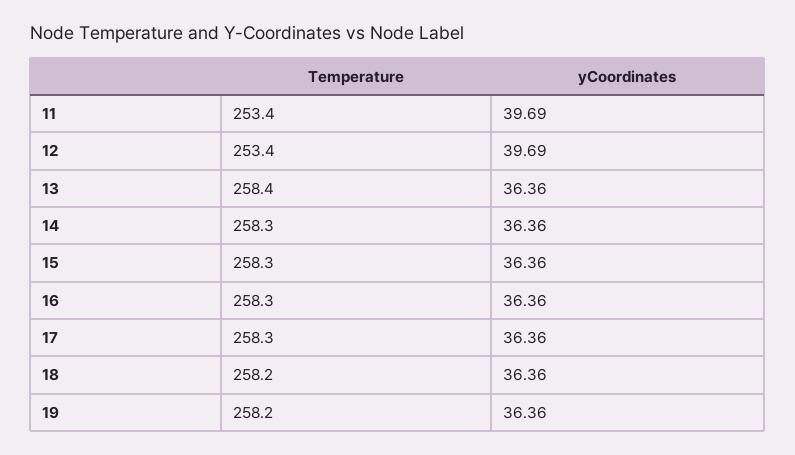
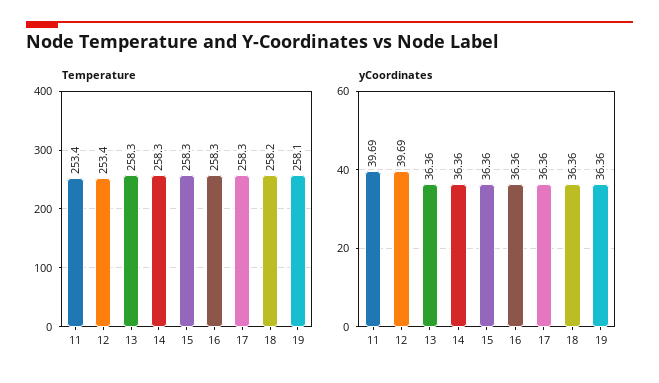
  {
    "Temperature": {
      "11": 253.4,
      "12": 253.4,
-     "13": 258.4,
+     "13": 258.3,
      "14": 258.3,
      "15": 258.3,
      "16": 258.3,
      "17": 258.3,
      "18": 258.2,
-     "19": 258.2
+     "19": 258.1
    },
    "yCoordinates": {
      "11": 39.69,
      "12": 39.69,
      "13": 36.36,
      "14": 36.36,
      "15": 36.36,
      "16": 36.36,
      "17": 36.36,
      "18": 36.36,
      "19": 36.36
    }
  }

